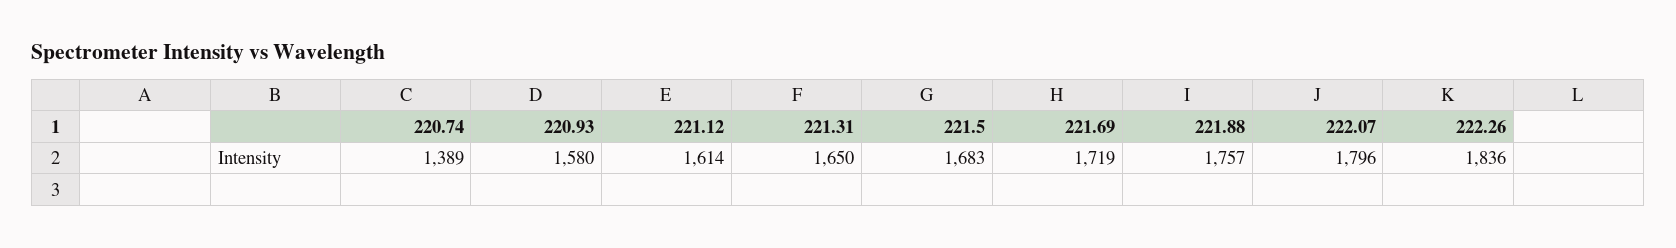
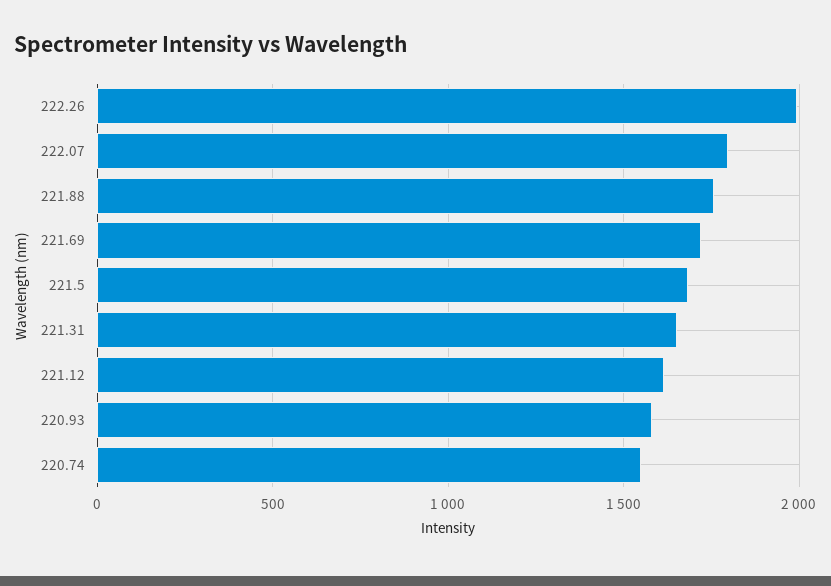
  {
-   "220.74": 1389,
+   "220.74": 1550,
    "220.93": 1580,
    "221.12": 1614,
    "221.31": 1650,
    "221.5": 1683,
    "221.69": 1719,
    "221.88": 1757,
    "222.07": 1796,
-   "222.26": 1836
+   "222.26": 2000
  }

